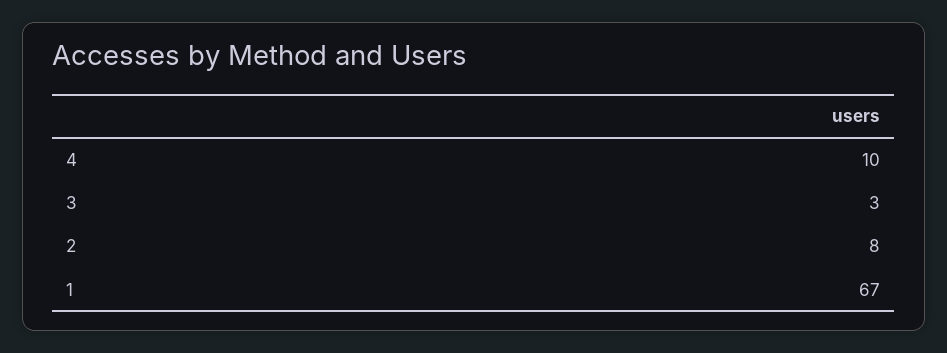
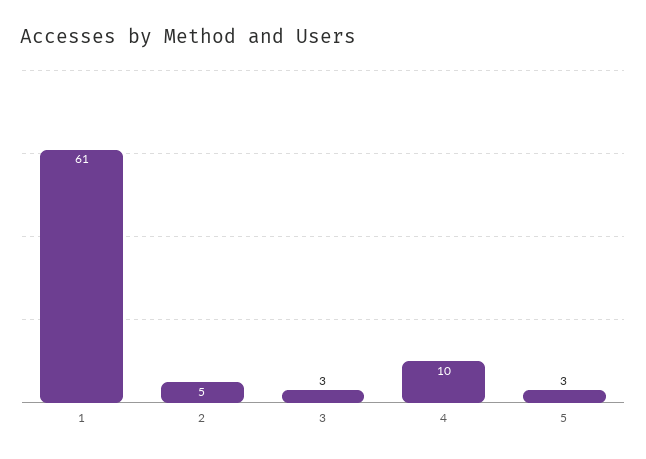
  {
    "4": 10,
    "3": 3,
-   "2": 8,
+   "2": 5,
-   "1": 67
+   "1": 61,
+   "5": 3
  }

